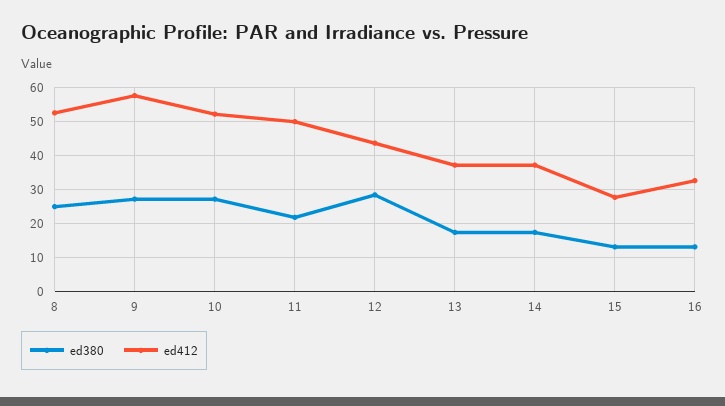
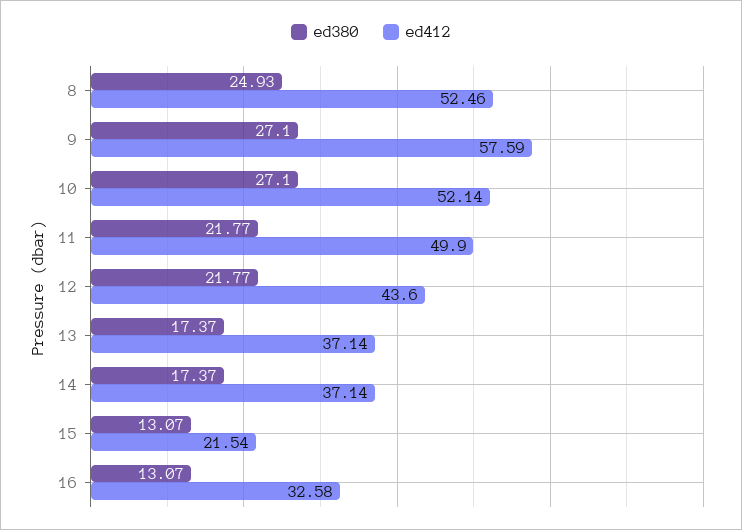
  {
    "ed380": {
      "8": 24.93,
      "9": 27.1,
      "10": 27.1,
      "11": 21.77,
-     "12": 28,
+     "12": 21.77,
      "13": 17.37,
      "14": 17.37,
      "15": 13.07,
      "16": 13.07
    },
    "ed412": {
      "8": 52.46,
      "9": 57.59,
      "10": 52.14,
      "11": 49.9,
      "12": 43.6,
      "13": 37.14,
      "14": 37.14,
-     "15": 28,
+     "15": 21.54,
      "16": 32.58
    }
  }

